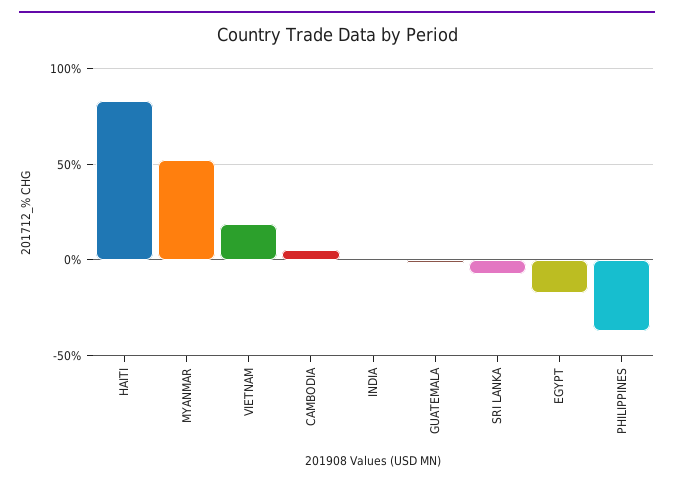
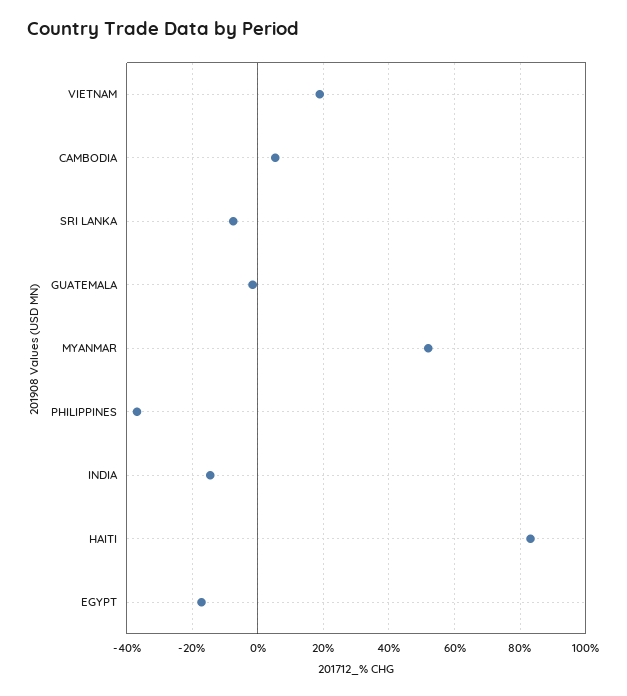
  {
    "HAITI": 84,
    "MYANMAR": 52,
    "VIETNAM": 18,
    "CAMBODIA": 6,
-   "INDIA": 0,
+   "INDIA": -14,
    "GUATEMALA": -2,
    "SRI LANKA": -8,
    "EGYPT": -18,
    "PHILIPPINES": -36
  }

